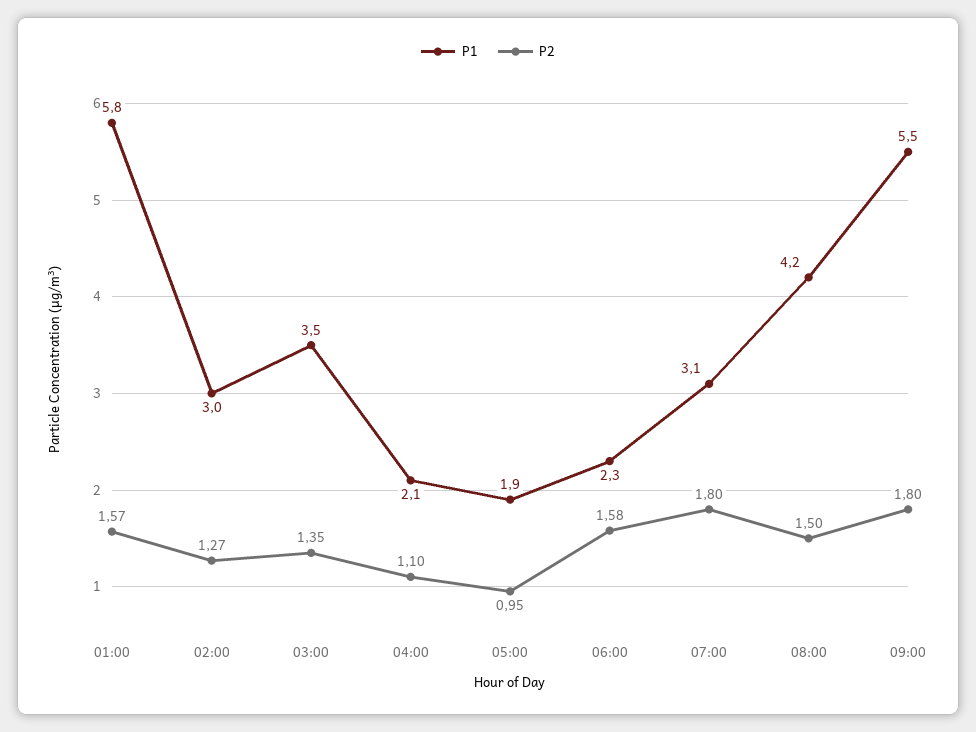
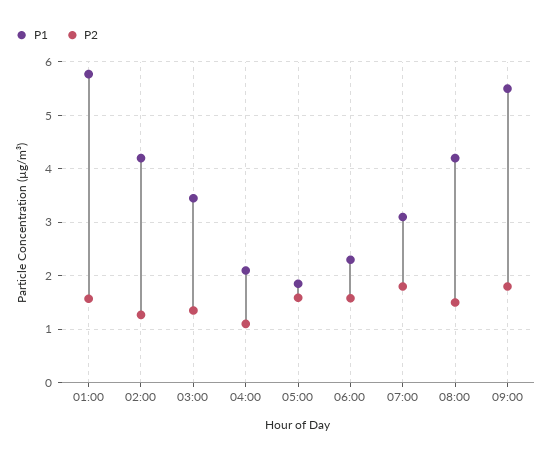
  {
    "P1": {
      "01:00": 5.8,
-     "02:00": 3,
+     "02:00": 4.2,
      "03:00": 3.5,
      "04:00": 2.1,
      "05:00": 1.9,
      "06:00": 2.3,
      "07:00": 3.1,
      "08:00": 4.2,
      "09:00": 5.5
    },
    "P2": {
      "01:00": 1.57,
      "02:00": 1.27,
      "03:00": 1.35,
      "04:00": 1.1,
-     "05:00": 0.95,
+     "05:00": 1.6,
      "06:00": 1.58,
      "07:00": 1.8,
      "08:00": 1.5,
      "09:00": 1.8
    }
  }

